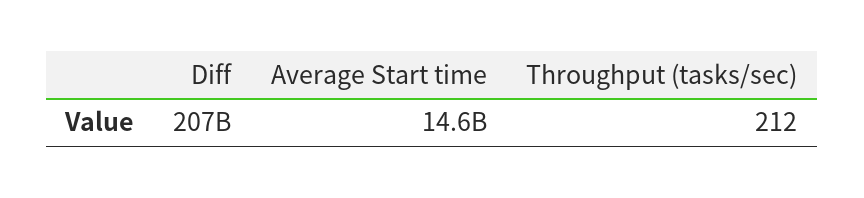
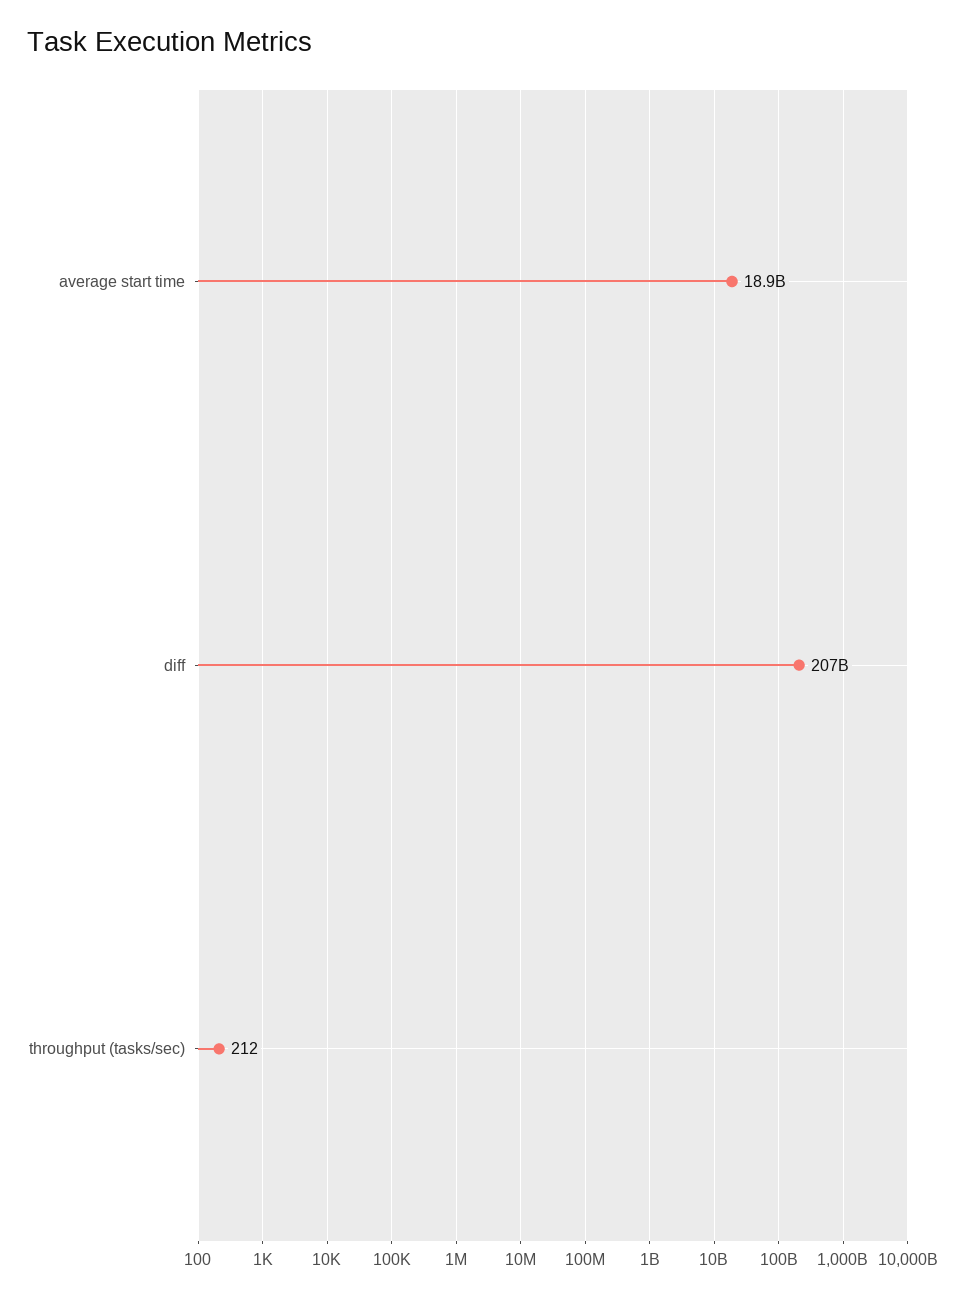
  {
    "Diff": 207000000000,
-   "Average Start time": 14600000000,
+   "Average Start time": 18900000000,
    "Throughput (tasks/sec)": 212
  }

